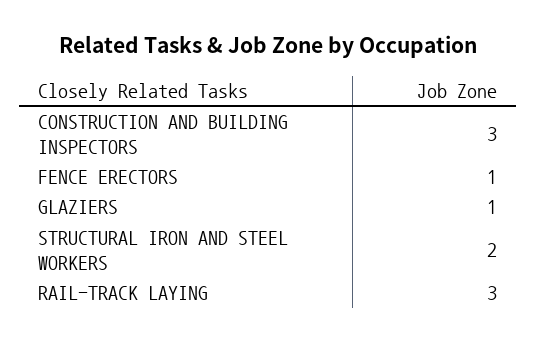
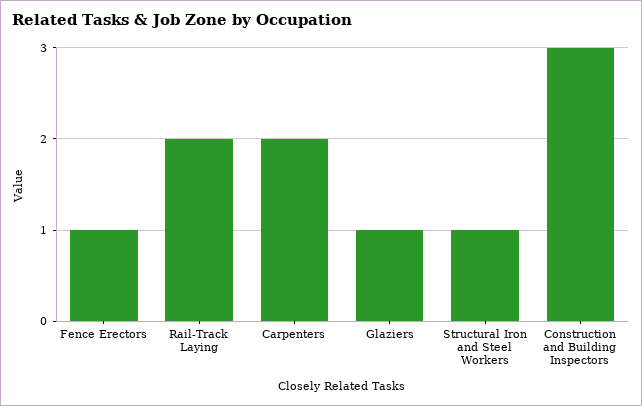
  {
    "CONSTRUCTION AND BUILDING INSPECTORS": 3,
    "FENCE ERECTORS": 1,
    "GLAZIERS": 1,
-   "STRUCTURAL IRON AND STEEL WORKERS": 2,
+   "STRUCTURAL IRON AND STEEL WORKERS": 1,
-   "RAIL-TRACK LAYING": 3
+   "RAIL-TRACK LAYING": 2,
+   "Carpenters": 2
  }

